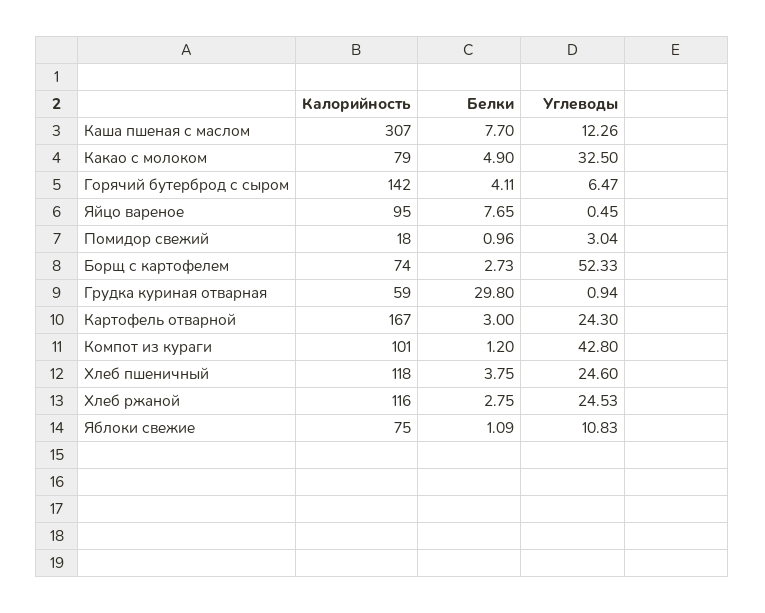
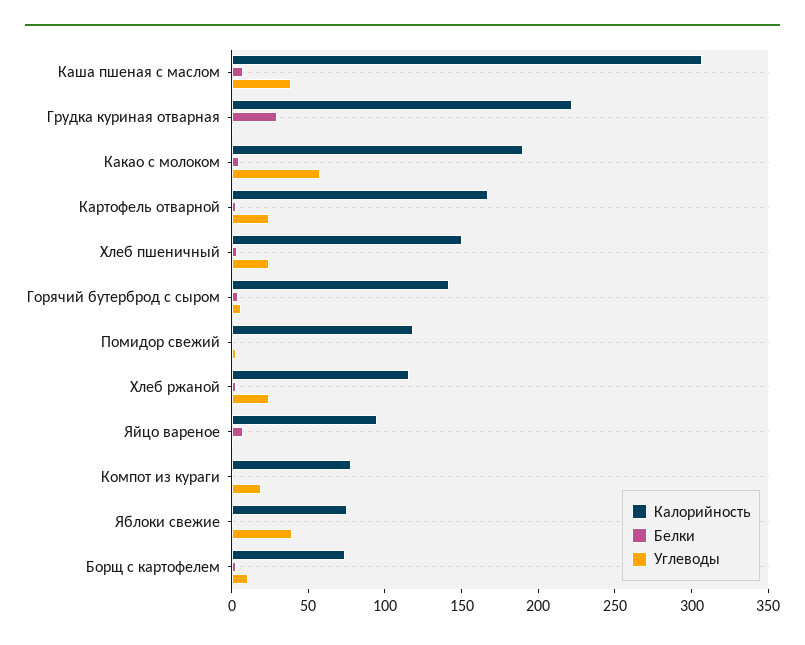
  {
    "Калорийность": {
      "Каша пшеная с маслом": 307,
-     "Какао с молоком": 79,
+     "Какао с молоком": 190,
      "Горячий бутерброд с сыром": 142,
      "Яйцо вареное": 95,
-     "Помидор свежий": 18,
+     "Помидор свежий": 120,
      "Борщ с картофелем": 74,
-     "Грудка куриная отварная": 59,
+     "Грудка куриная отварная": 220,
      "Картофель отварной": 167,
-     "Компот из кураги": 101,
+     "Компот из кураги": 80,
-     "Хлеб пшеничный": 118,
+     "Хлеб пшеничный": 150,
      "Хлеб ржаной": 116,
      "Яблоки свежие": 75
    },
    "Белки": {
      "Каша пшеная с маслом": 7.7,
      "Какао с молоком": 4.9,
      "Горячий бутерброд с сыром": 4.11,
      "Яйцо вареное": 7.65,
      "Помидор свежий": 0.96,
      "Борщ с картофелем": 2.73,
      "Грудка куриная отварная": 29.8,
      "Картофель отварной": 3,
      "Компот из кураги": 1.2,
      "Хлеб пшеничный": 3.75,
      "Хлеб ржаной": 2.75,
      "Яблоки свежие": 1.09
    },
    "Углеводы": {
-     "Каша пшеная с маслом": 12.26,
+     "Каша пшеная с маслом": 40,
-     "Какао с молоком": 32.5,
+     "Какао с молоком": 60,
      "Горячий бутерброд с сыром": 6.47,
      "Яйцо вареное": 0.45,
      "Помидор свежий": 3.04,
-     "Борщ с картофелем": 52.33,
+     "Борщ с картофелем": 10,
      "Грудка куриная отварная": 0.94,
      "Картофель отварной": 24.3,
-     "Компот из кураги": 42.8,
+     "Компот из кураги": 20,
      "Хлеб пшеничный": 24.6,
      "Хлеб ржаной": 24.53,
-     "Яблоки свежие": 10.83
+     "Яблоки свежие": 40
    }
  }

